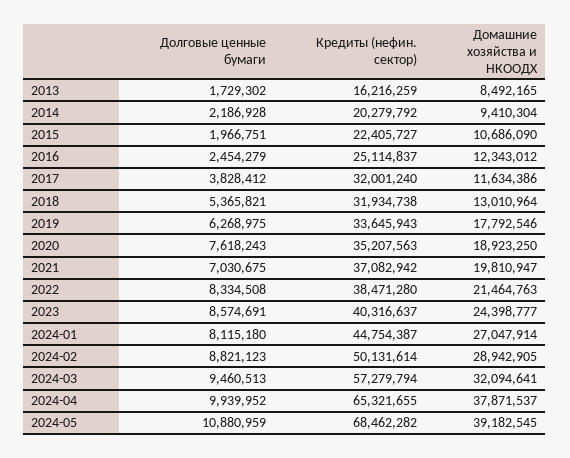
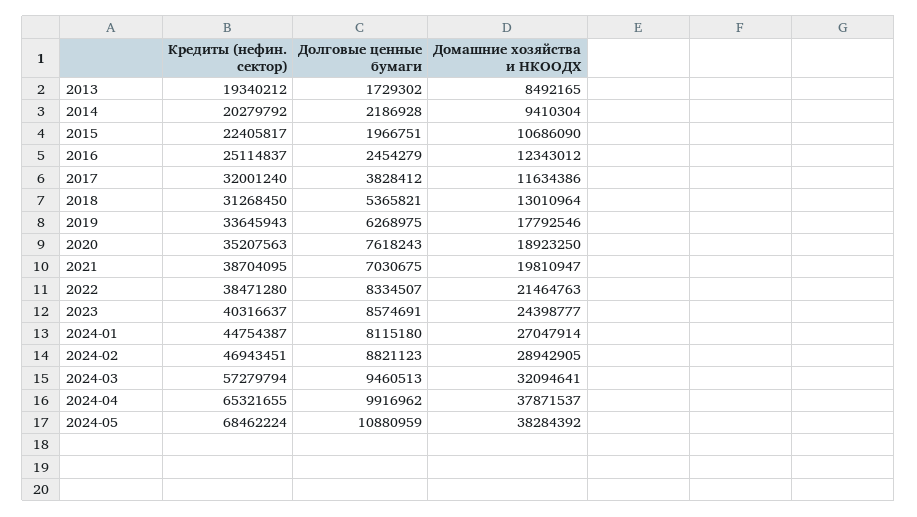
  {
    "Долговые ценные бумаги": {
      "2013": 1729302,
      "2014": 2186928,
      "2015": 1966751,
      "2016": 2454279,
      "2017": 3828412,
      "2018": 5365821,
      "2019": 6268975,
      "2020": 7618243,
      "2021": 7030675,
-     "2022": 8334508,
+     "2022": 8334507,
      "2023": 8574691,
      "2024-01": 8115180,
      "2024-02": 8821123,
      "2024-03": 9460513,
-     "2024-04": 9939952,
+     "2024-04": 9916962,
      "2024-05": 10880959
    },
    "Кредиты (нефин. сектор)": {
-     "2013": 16216259,
+     "2013": 19340212,
      "2014": 20279792,
-     "2015": 22405727,
+     "2015": 22405817,
      "2016": 25114837,
      "2017": 32001240,
-     "2018": 31934738,
+     "2018": 31268450,
      "2019": 33645943,
      "2020": 35207563,
-     "2021": 37082942,
+     "2021": 38704095,
      "2022": 38471280,
      "2023": 40316637,
      "2024-01": 44754387,
-     "2024-02": 50131614,
+     "2024-02": 46943451,
      "2024-03": 57279794,
      "2024-04": 65321655,
-     "2024-05": 68462282
+     "2024-05": 68462224
    },
    "Домашние хозяйства и НКООДХ": {
      "2013": 8492165,
      "2014": 9410304,
      "2015": 10686090,
      "2016": 12343012,
      "2017": 11634386,
      "2018": 13010964,
      "2019": 17792546,
      "2020": 18923250,
      "2021": 19810947,
      "2022": 21464763,
      "2023": 24398777,
      "2024-01": 27047914,
      "2024-02": 28942905,
      "2024-03": 32094641,
      "2024-04": 37871537,
-     "2024-05": 39182545
+     "2024-05": 38284392
    }
  }

